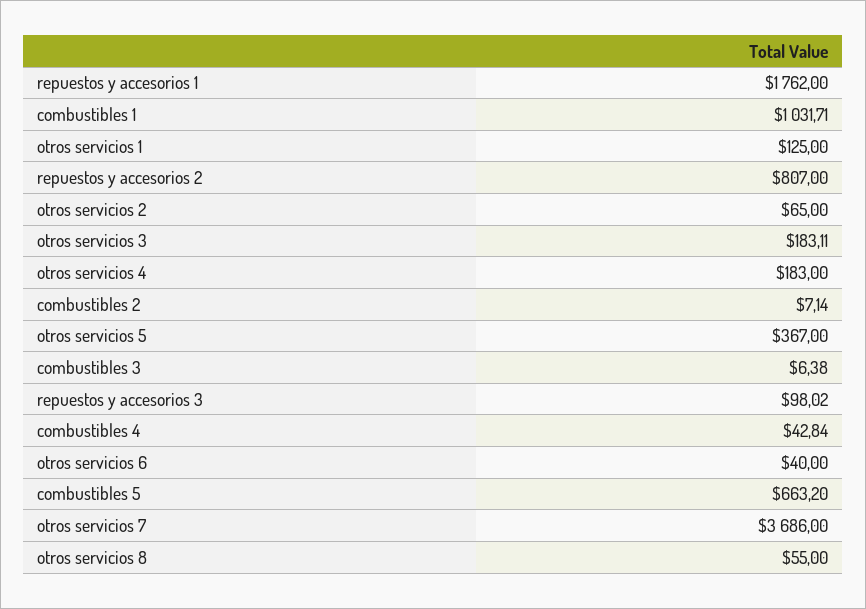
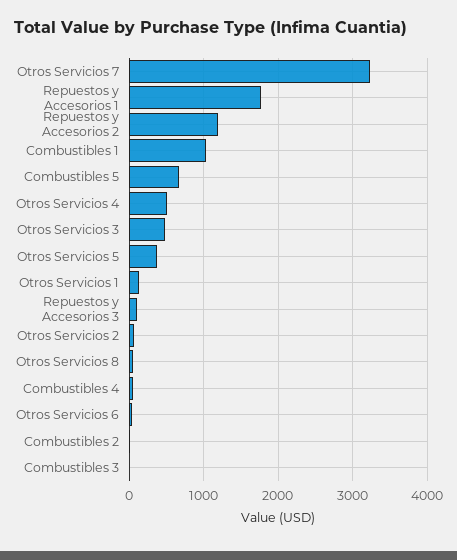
  {
    "repuestos y accesorios 1": 1762,
    "combustibles 1": 1031.71,
    "otros servicios 1": 125,
-   "repuestos y accesorios 2": 807,
+   "repuestos y accesorios 2": 1200,
    "otros servicios 2": 65,
-   "otros servicios 3": 183.11,
+   "otros servicios 3": 500,
-   "otros servicios 4": 183,
+   "otros servicios 4": 500,
    "combustibles 2": 7.14,
    "otros servicios 5": 367,
    "combustibles 3": 6.38,
    "repuestos y accesorios 3": 98.02,
    "combustibles 4": 42.84,
    "otros servicios 6": 40,
    "combustibles 5": 663.2,
-   "otros servicios 7": 3686,
+   "otros servicios 7": 3200,
    "otros servicios 8": 55
  }

